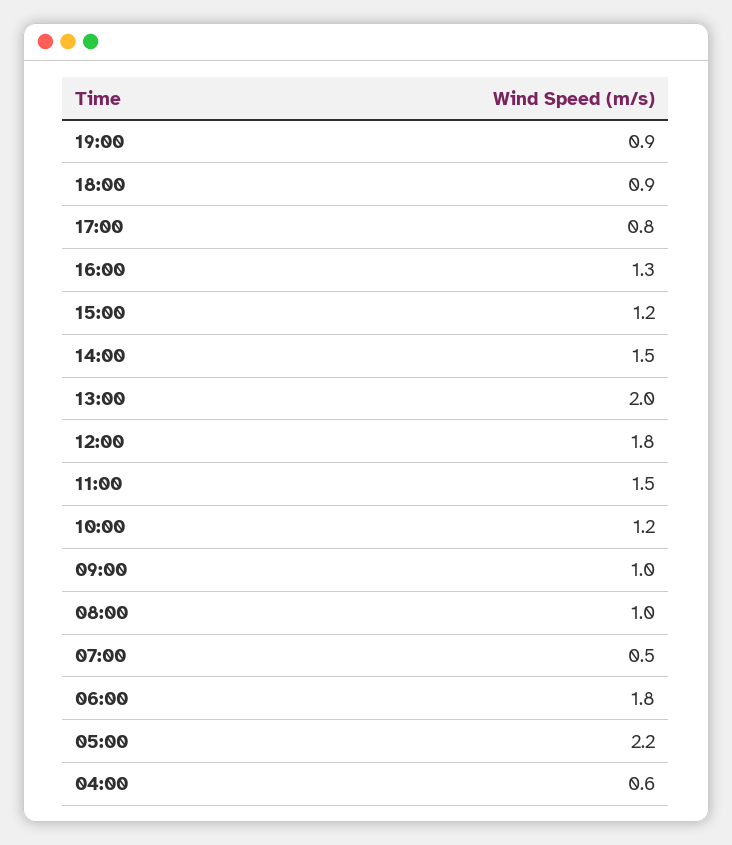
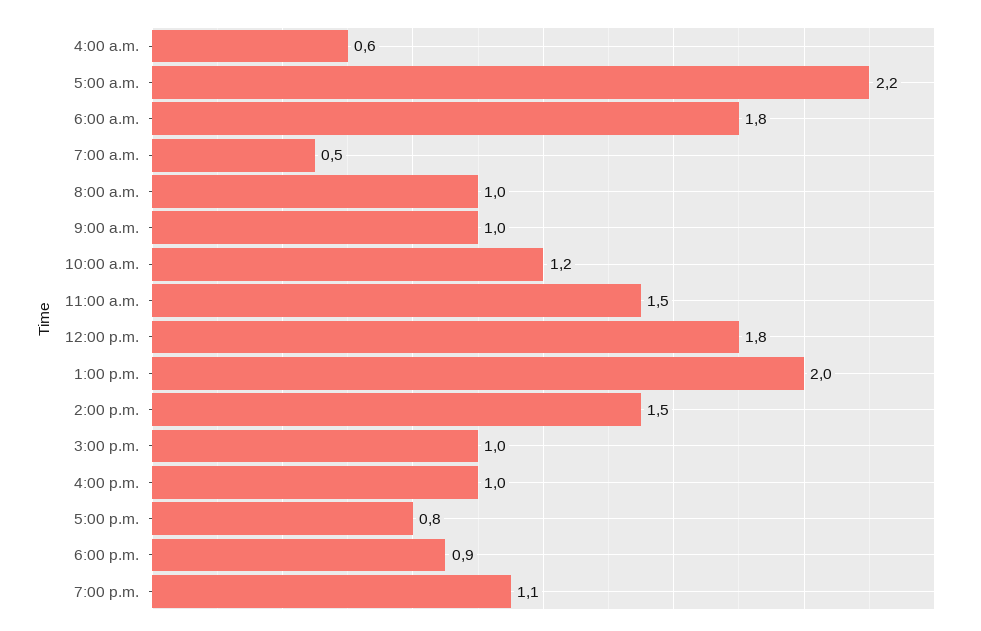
  {
-   "19:00": 0.9,
+   "19:00": 1.1,
    "18:00": 0.9,
    "17:00": 0.8,
-   "16:00": 1.3,
+   "16:00": 1,
-   "15:00": 1.2,
+   "15:00": 1,
    "14:00": 1.5,
    "13:00": 2,
    "12:00": 1.8,
    "11:00": 1.5,
    "10:00": 1.2,
    "09:00": 1,
    "08:00": 1,
    "07:00": 0.5,
    "06:00": 1.8,
    "05:00": 2.2,
    "04:00": 0.6
  }

